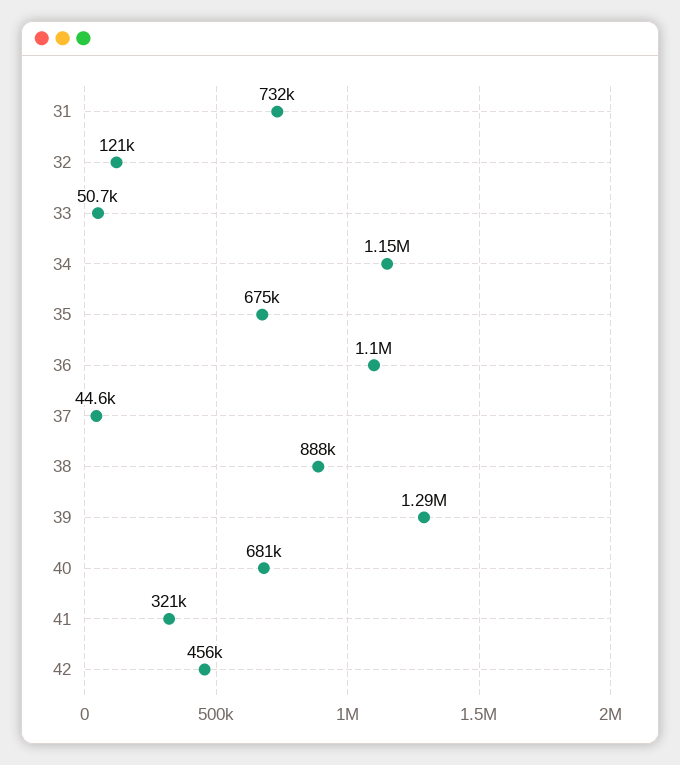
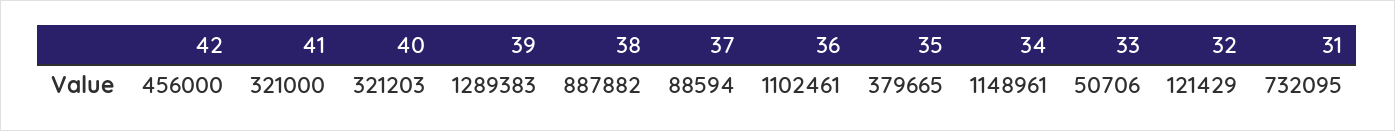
  {
    "31": 732095,
    "32": 121429,
    "33": 50706,
    "34": 1148961,
-   "35": 675000,
+   "35": 379665,
    "36": 1102461,
-   "37": 44600,
+   "37": 88594,
    "38": 887882,
    "39": 1289383,
-   "40": 681000,
+   "40": 321203,
    "41": 321000,
    "42": 456000
  }

